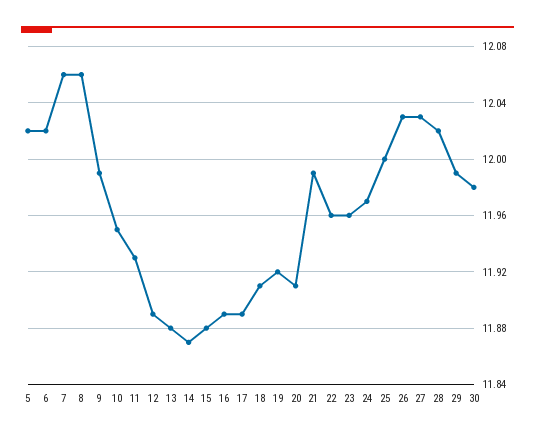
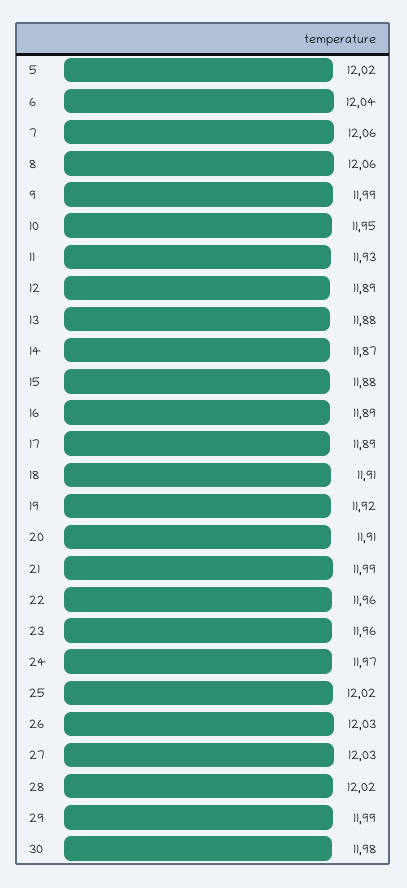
  {
    "5": 12.02,
-   "6": 12.02,
+   "6": 12.04,
    "7": 12.06,
    "8": 12.06,
    "9": 11.99,
    "10": 11.95,
    "11": 11.93,
    "12": 11.89,
    "13": 11.88,
    "14": 11.87,
    "15": 11.88,
    "16": 11.89,
    "17": 11.89,
    "18": 11.91,
    "19": 11.92,
    "20": 11.91,
    "21": 11.99,
    "22": 11.96,
    "23": 11.96,
    "24": 11.97,
-   "25": 12,
+   "25": 12.02,
    "26": 12.03,
    "27": 12.03,
    "28": 12.02,
    "29": 11.99,
    "30": 11.98
  }

